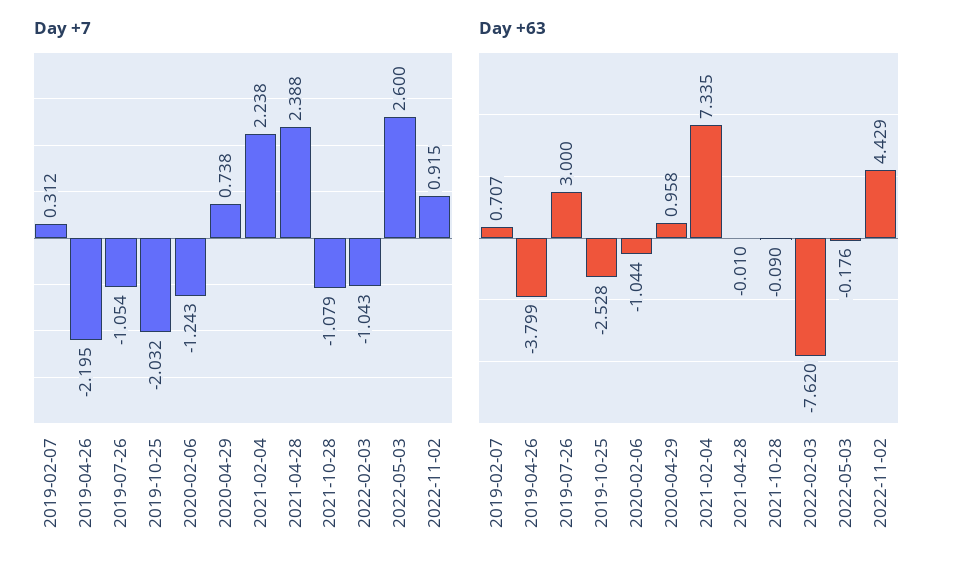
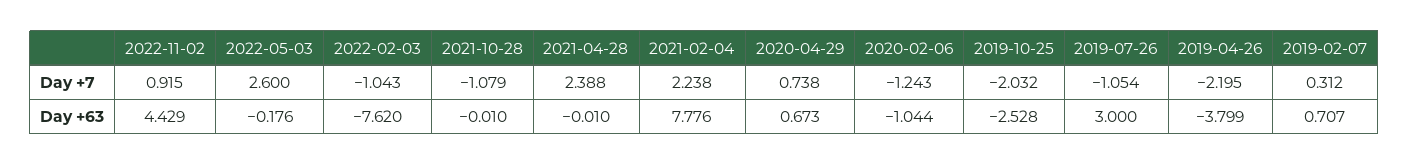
  {
    "Day +7": {
      "2019-02-07": 0.312,
      "2019-04-26": -2.195,
      "2019-07-26": -1.054,
      "2019-10-25": -2.032,
      "2020-02-06": -1.243,
      "2020-04-29": 0.738,
      "2021-02-04": 2.238,
      "2021-04-28": 2.388,
      "2021-10-28": -1.079,
      "2022-02-03": -1.043,
      "2022-05-03": 2.6,
      "2022-11-02": 0.915
    },
    "Day +63": {
      "2019-02-07": 0.707,
      "2019-04-26": -3.799,
      "2019-07-26": 3,
      "2019-10-25": -2.528,
      "2020-02-06": -1.044,
-     "2020-04-29": 0.958,
+     "2020-04-29": 0.673,
-     "2021-02-04": 7.335,
+     "2021-02-04": 7.776,
      "2021-04-28": -0.01,
-     "2021-10-28": -0.09,
+     "2021-10-28": -0.01,
      "2022-02-03": -7.62,
      "2022-05-03": -0.176,
      "2022-11-02": 4.429
    }
  }

